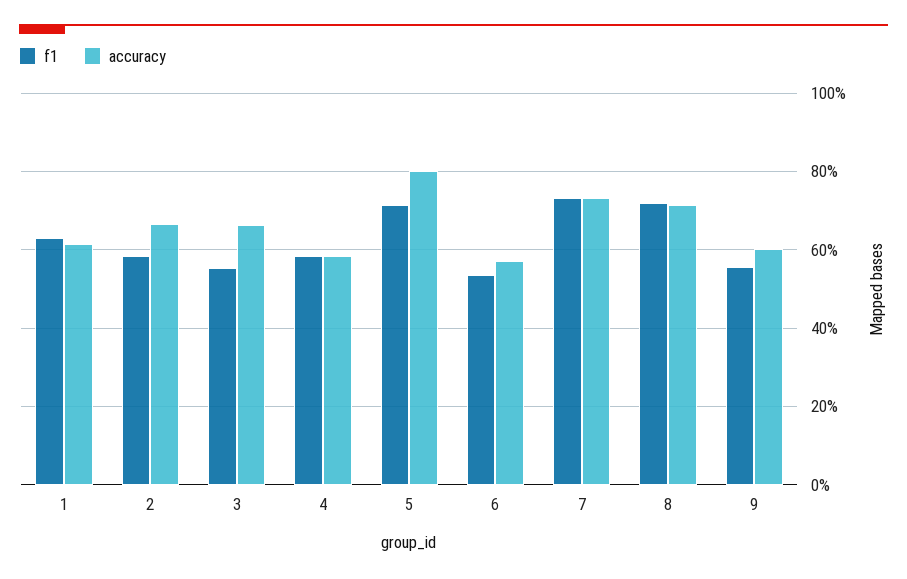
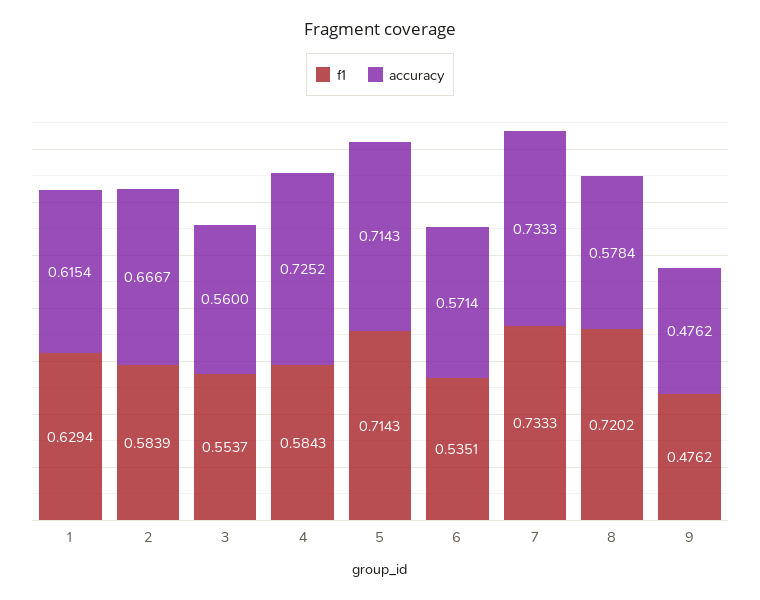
  {
    "f1": {
      "1": 0.6294,
      "2": 0.5839,
      "3": 0.5537,
      "4": 0.5843,
      "5": 0.7143,
      "6": 0.5351,
      "7": 0.7333,
      "8": 0.7202,
-     "9": 0.56
+     "9": 0.4762
    },
    "accuracy": {
      "1": 0.6154,
      "2": 0.6667,
-     "3": 0.66,
+     "3": 0.56,
-     "4": 0.58,
+     "4": 0.7252,
-     "5": 0.8,
+     "5": 0.7143,
      "6": 0.5714,
      "7": 0.7333,
-     "8": 0.72,
+     "8": 0.5784,
-     "9": 0.6
+     "9": 0.4762
    }
  }

